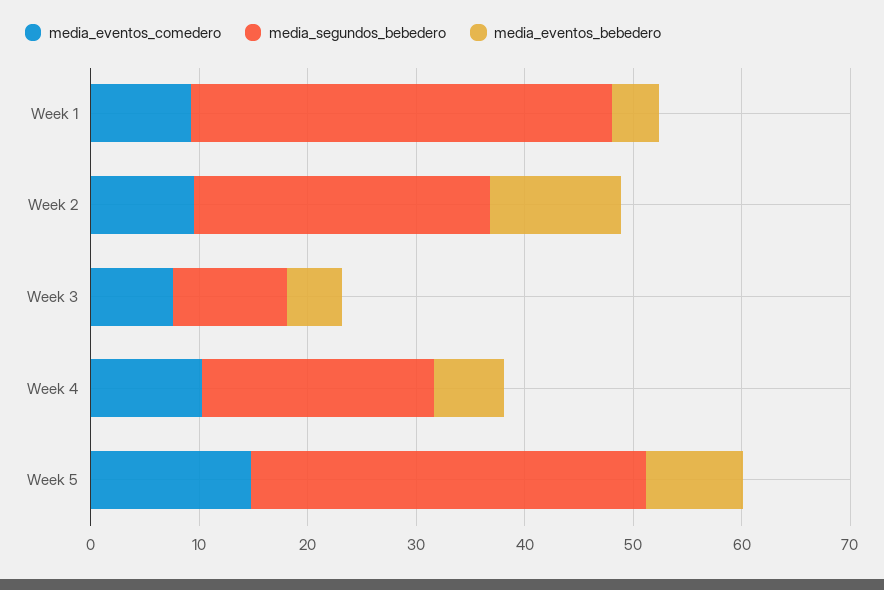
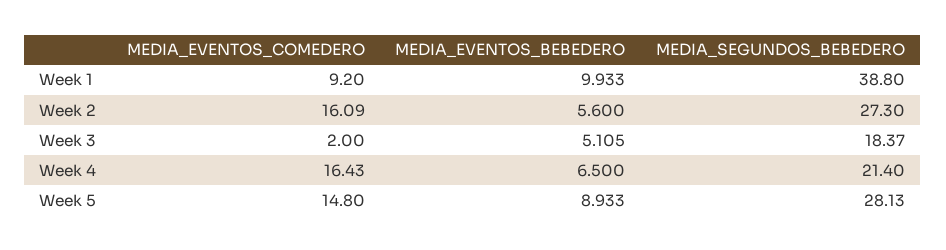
  {
    "media_eventos_comedero": {
      "Week 1": 9.2,
-     "Week 2": 10,
+     "Week 2": 16.09,
-     "Week 3": 8,
+     "Week 3": 2,
-     "Week 4": 10,
+     "Week 4": 16.43,
      "Week 5": 14.8
    },
    "media_segundos_bebedero": {
      "Week 1": 38.8,
      "Week 2": 27.3,
-     "Week 3": 10,
+     "Week 3": 18.37,
      "Week 4": 21.4,
-     "Week 5": 36
+     "Week 5": 28.13
    },
    "media_eventos_bebedero": {
-     "Week 1": 4,
+     "Week 1": 9.933,
-     "Week 2": 12,
+     "Week 2": 5.6,
      "Week 3": 5.105,
      "Week 4": 6.5,
      "Week 5": 8.933
    }
  }

